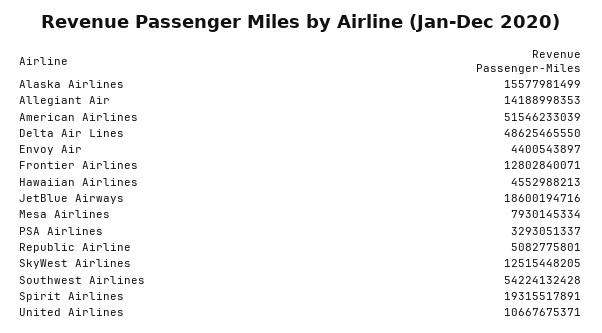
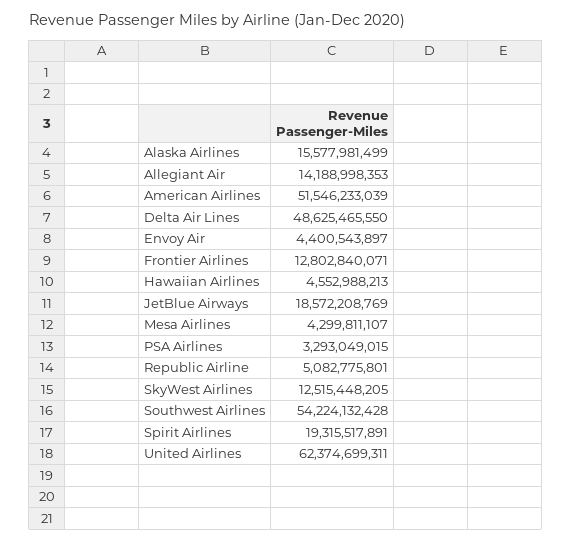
  {
    "Alaska Airlines": 15577981499,
    "Allegiant Air": 14188998353,
    "American Airlines": 51546233039,
    "Delta Air Lines": 48625465550,
    "Envoy Air": 4400543897,
    "Frontier Airlines": 12802840071,
    "Hawaiian Airlines": 4552988213,
-   "JetBlue Airways": 18600194716,
+   "JetBlue Airways": 18572208769,
-   "Mesa Airlines": 7930145334,
+   "Mesa Airlines": 4299811107,
-   "PSA Airlines": 3293051337,
+   "PSA Airlines": 3293049015,
    "Republic Airline": 5082775801,
    "SkyWest Airlines": 12515448205,
    "Southwest Airlines": 54224132428,
    "Spirit Airlines": 19315517891,
-   "United Airlines": 10667675371
+   "United Airlines": 62374699311
  }

